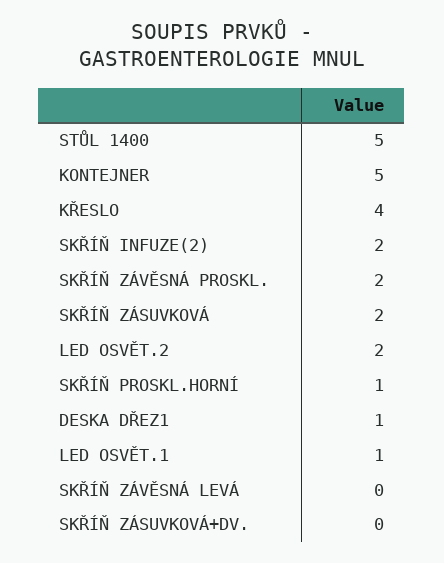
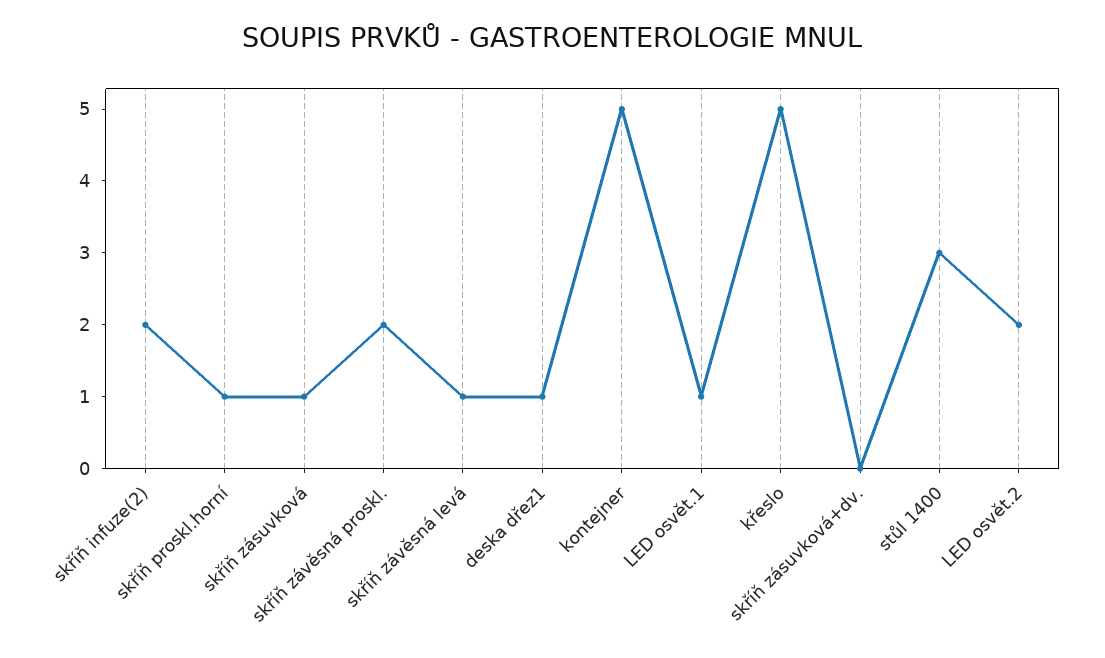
  {
-   "STŮL 1400": 5,
+   "STŮL 1400": 3,
    "KONTEJNER": 5,
-   "KŘESLO": 4,
+   "KŘESLO": 5,
    "SKŘÍŇ INFUZE(2)": 2,
    "SKŘÍŇ ZÁVĚSNÁ PROSKL.": 2,
-   "SKŘÍŇ ZÁSUVKOVÁ": 2,
+   "SKŘÍŇ ZÁSUVKOVÁ": 1,
    "LED OSVĚT.2": 2,
    "SKŘÍŇ PROSKL.HORNÍ": 1,
    "DESKA DŘEZ1": 1,
    "LED OSVĚT.1": 1,
-   "SKŘÍŇ ZÁVĚSNÁ LEVÁ": 0,
+   "SKŘÍŇ ZÁVĚSNÁ LEVÁ": 1,
    "SKŘÍŇ ZÁSUVKOVÁ+DV.": 0
  }

